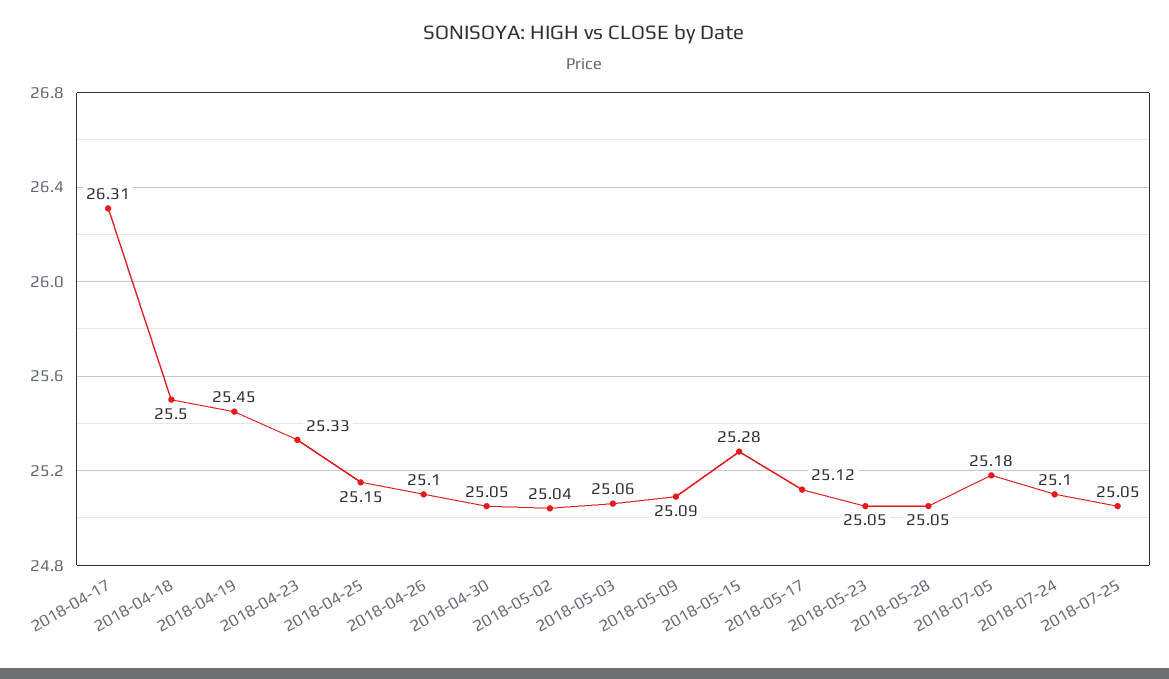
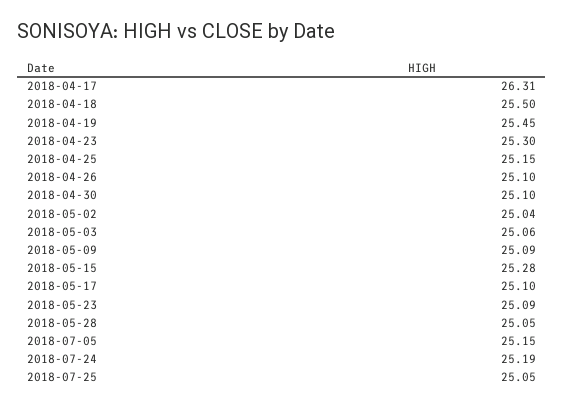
  {
    "2018-04-17": 26.31,
    "2018-04-18": 25.5,
    "2018-04-19": 25.45,
-   "2018-04-23": 25.33,
+   "2018-04-23": 25.3,
    "2018-04-25": 25.15,
    "2018-04-26": 25.1,
-   "2018-04-30": 25.05,
+   "2018-04-30": 25.1,
    "2018-05-02": 25.04,
    "2018-05-03": 25.06,
    "2018-05-09": 25.09,
    "2018-05-15": 25.28,
-   "2018-05-17": 25.12,
+   "2018-05-17": 25.1,
-   "2018-05-23": 25.05,
+   "2018-05-23": 25.09,
    "2018-05-28": 25.05,
-   "2018-07-05": 25.18,
+   "2018-07-05": 25.15,
-   "2018-07-24": 25.1,
+   "2018-07-24": 25.19,
    "2018-07-25": 25.05
  }

